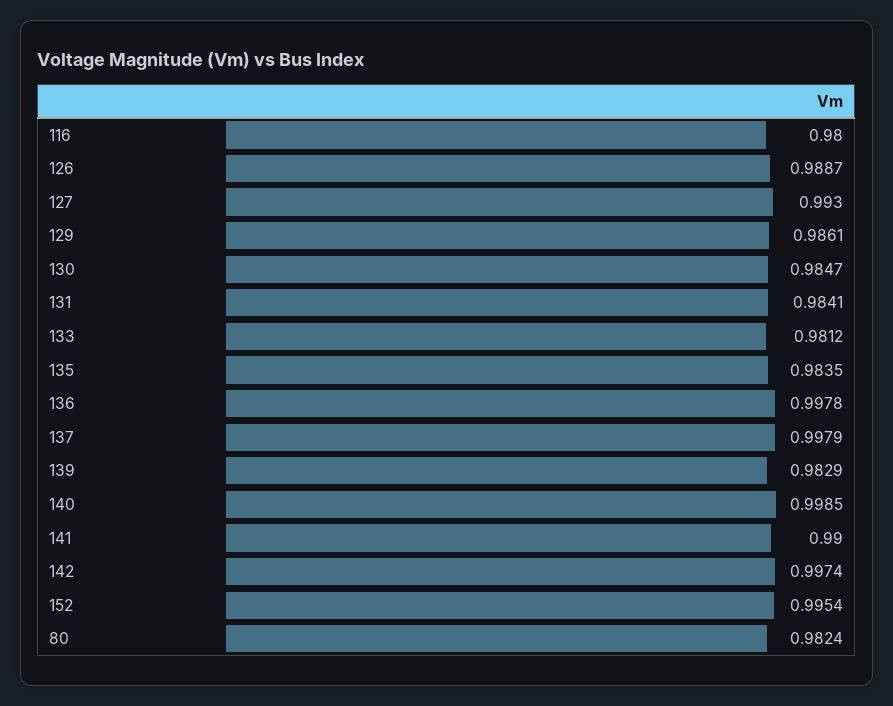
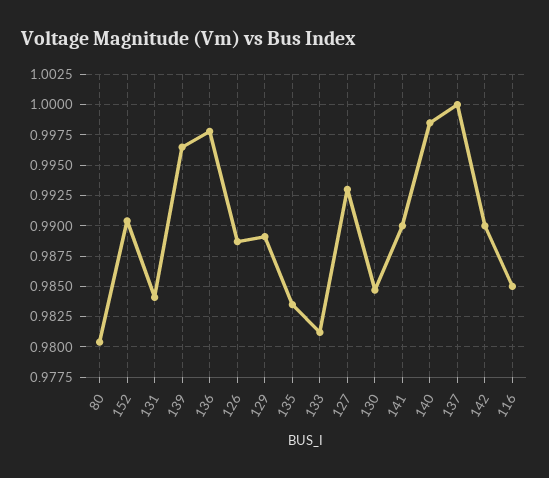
  {
-   "116": 0.98,
+   "116": 0.985,
    "126": 0.9887,
    "127": 0.993,
-   "129": 0.9861,
+   "129": 0.989,
    "130": 0.9847,
    "131": 0.9841,
    "133": 0.9812,
    "135": 0.9835,
    "136": 0.9978,
-   "137": 0.9979,
+   "137": 1,
-   "139": 0.9829,
+   "139": 0.9965,
    "140": 0.9985,
    "141": 0.99,
-   "142": 0.9974,
+   "142": 0.99,
-   "152": 0.9954,
+   "152": 0.9905,
-   "80": 0.9824
+   "80": 0.9805
  }

